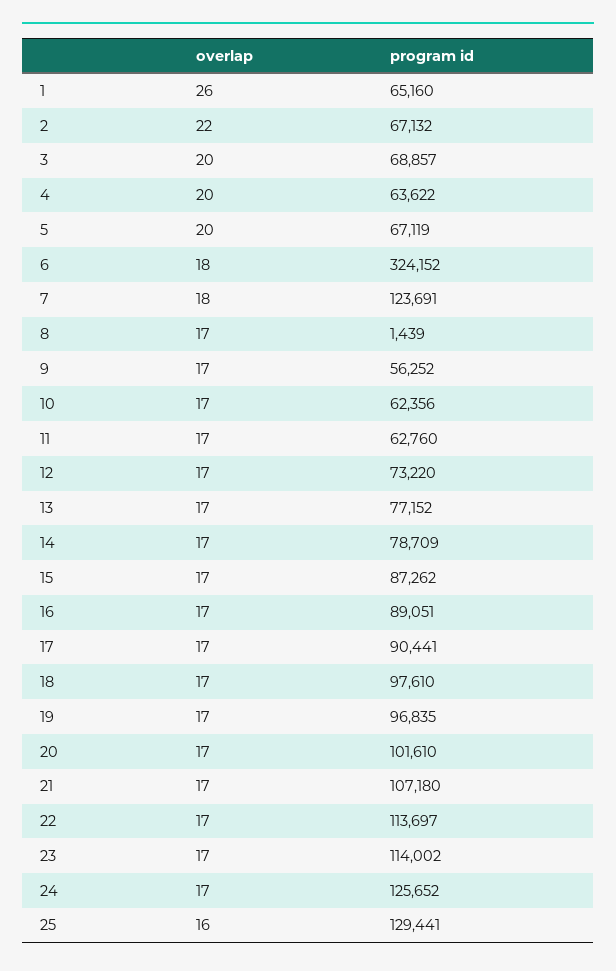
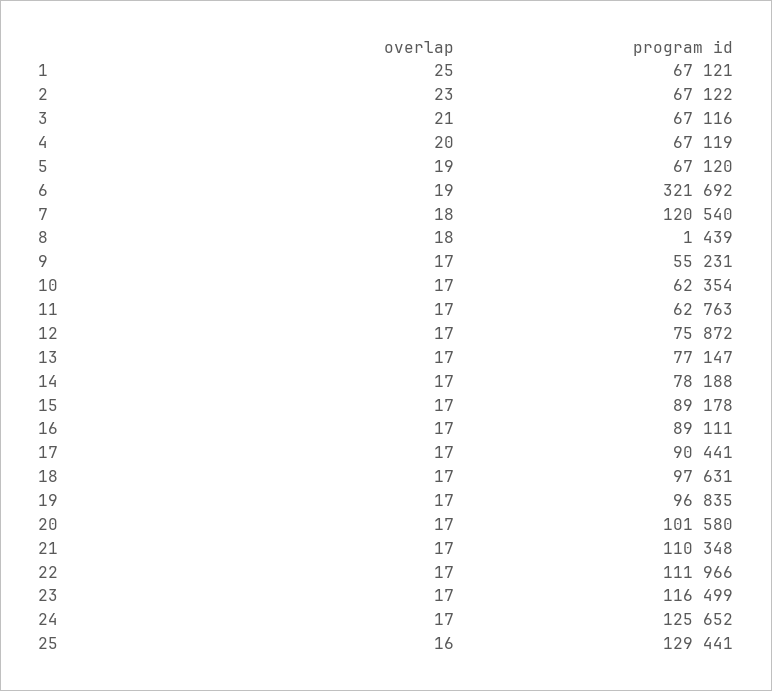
  {
    "overlap": {
-     "1": 26,
+     "1": 25,
-     "2": 22,
+     "2": 23,
-     "3": 20,
+     "3": 21,
      "4": 20,
-     "5": 20,
+     "5": 19,
-     "6": 18,
+     "6": 19,
      "7": 18,
-     "8": 17,
+     "8": 18,
      "9": 17,
      "10": 17,
      "11": 17,
      "12": 17,
      "13": 17,
      "14": 17,
      "15": 17,
      "16": 17,
      "17": 17,
      "18": 17,
      "19": 17,
      "20": 17,
      "21": 17,
      "22": 17,
      "23": 17,
      "24": 17,
      "25": 16
    },
    "program id": {
-     "1": 65160,
+     "1": 67121,
-     "2": 67132,
+     "2": 67122,
-     "3": 68857,
+     "3": 67116,
-     "4": 63622,
+     "4": 67119,
-     "5": 67119,
+     "5": 67120,
-     "6": 324152,
+     "6": 321692,
-     "7": 123691,
+     "7": 120540,
      "8": 1439,
-     "9": 56252,
+     "9": 55231,
-     "10": 62356,
+     "10": 62354,
-     "11": 62760,
+     "11": 62763,
-     "12": 73220,
+     "12": 75872,
-     "13": 77152,
+     "13": 77147,
-     "14": 78709,
+     "14": 78188,
-     "15": 87262,
+     "15": 89178,
-     "16": 89051,
+     "16": 89111,
      "17": 90441,
-     "18": 97610,
+     "18": 97631,
      "19": 96835,
-     "20": 101610,
+     "20": 101580,
-     "21": 107180,
+     "21": 110348,
-     "22": 113697,
+     "22": 111966,
-     "23": 114002,
+     "23": 116499,
      "24": 125652,
      "25": 129441
    }
  }

